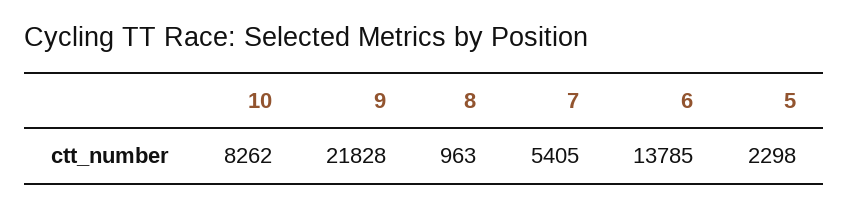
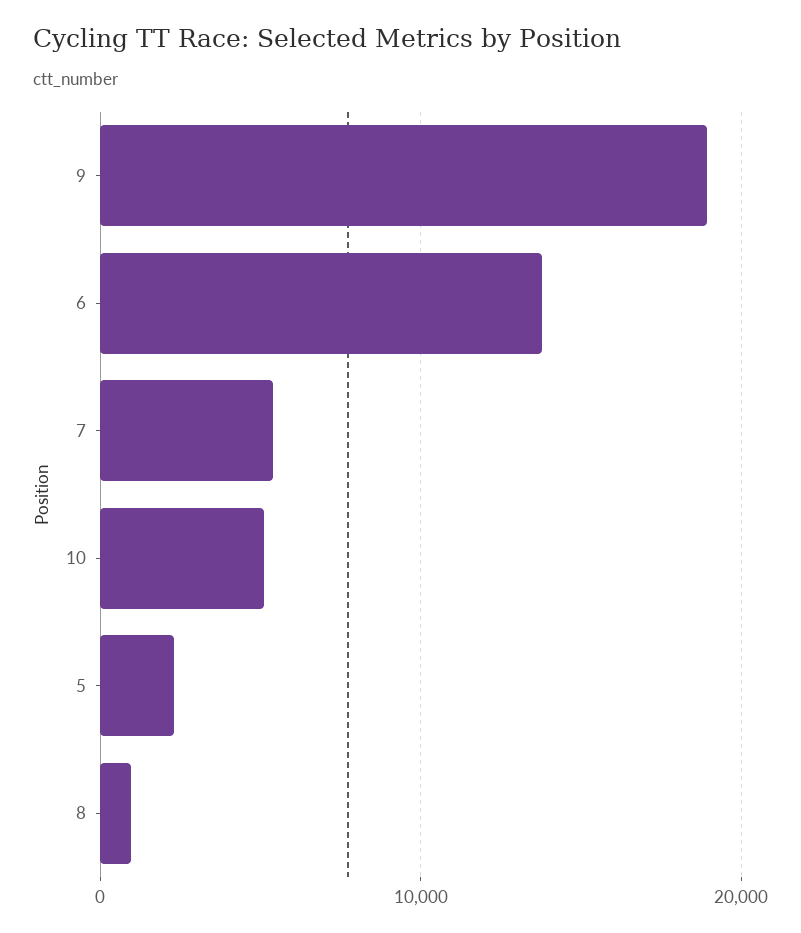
  {
-   "10": 8262,
+   "10": 5000,
-   "9": 21828,
+   "9": 19000,
    "8": 963,
    "7": 5405,
    "6": 13785,
    "5": 2298
  }

